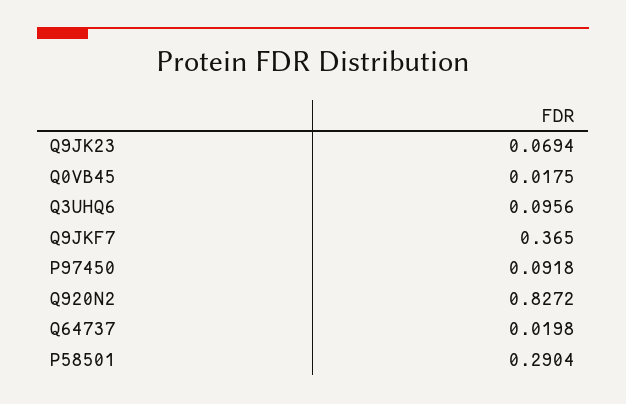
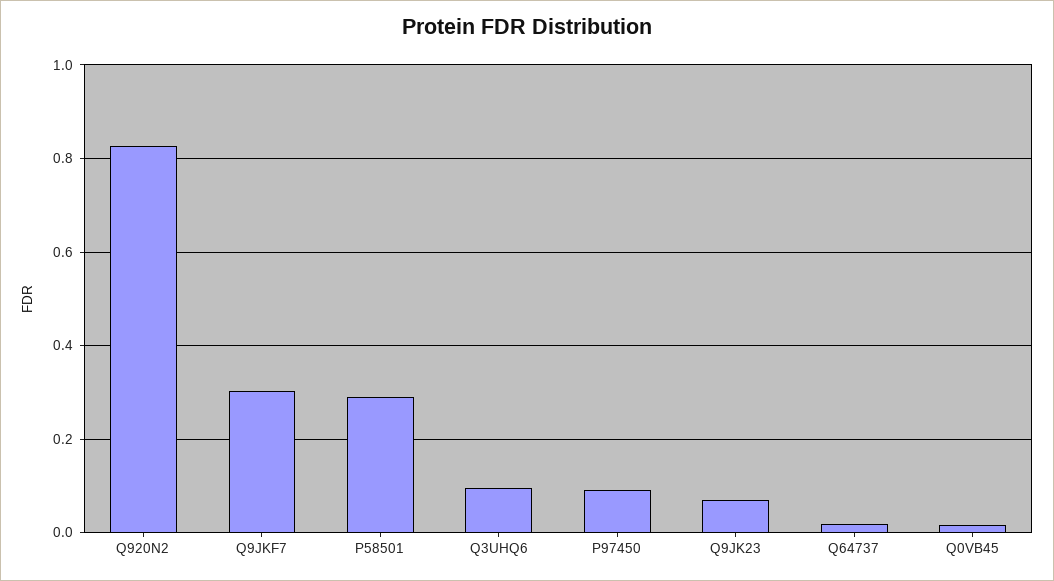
  {
    "Q9JK23": 0.0694,
    "Q0VB45": 0.0175,
    "Q3UHQ6": 0.0956,
-   "Q9JKF7": 0.365,
+   "Q9JKF7": 0.3,
    "P97450": 0.0918,
    "Q920N2": 0.8272,
    "Q64737": 0.0198,
    "P58501": 0.2904
  }

